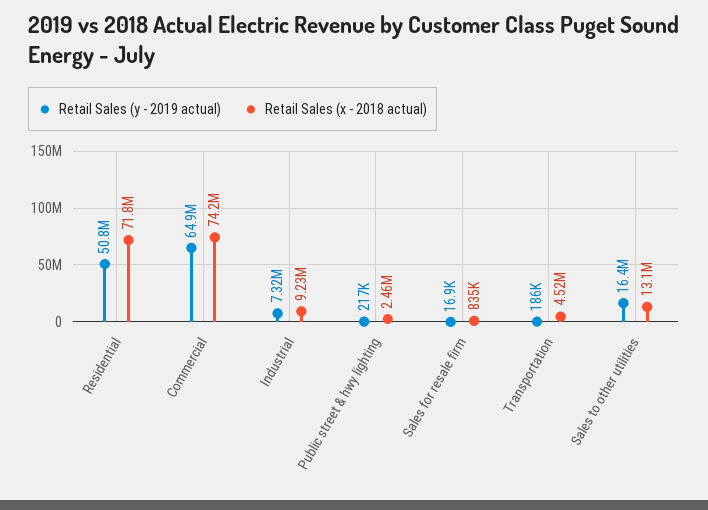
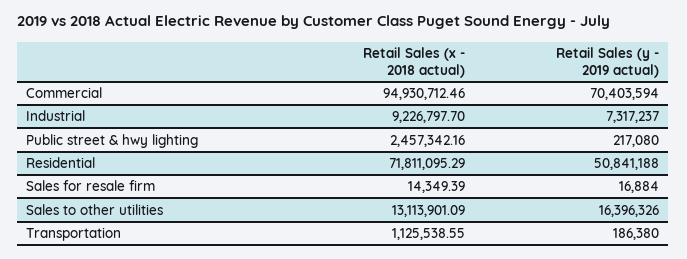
  {
    "Retail Sales (y - 2019 actual)": {
      "Residential": 50841188,
-     "Commercial": 64900000,
+     "Commercial": 70403594,
      "Industrial": 7317237,
      "Public street & hwy lighting": 217080,
      "Sales for resale firm": 16884,
      "Transportation": 186380,
      "Sales to other utilities": 16396326
    },
    "Retail Sales (x - 2018 actual)": {
      "Residential": 71811095.29,
-     "Commercial": 74200000,
+     "Commercial": 94930712.46,
      "Industrial": 9226797.7,
      "Public street & hwy lighting": 2457342.16,
-     "Sales for resale firm": 835000,
+     "Sales for resale firm": 14349.39,
-     "Transportation": 4520000,
+     "Transportation": 1125538.55,
      "Sales to other utilities": 13113901.09
    }
  }

